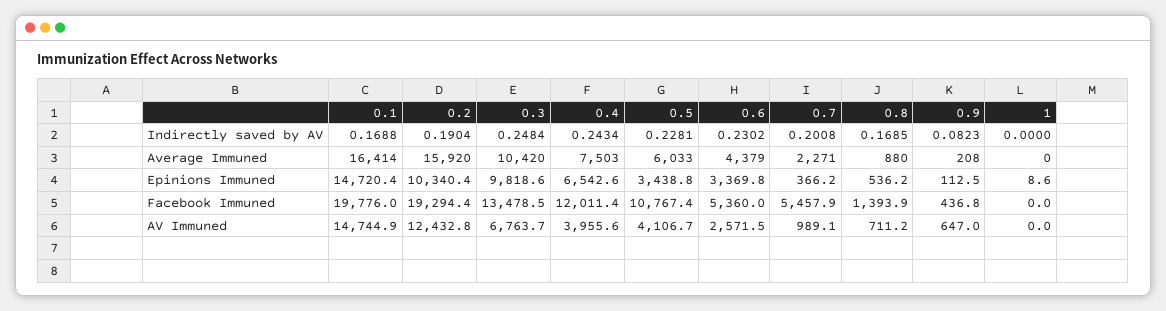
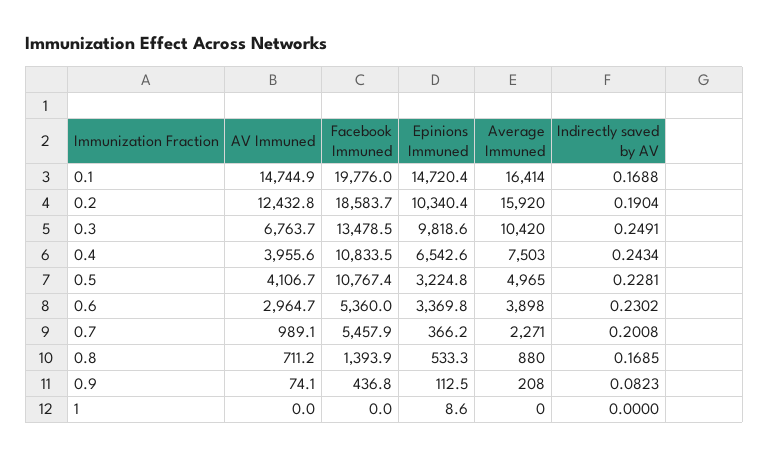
  {
    "0.1": {
      "Indirectly saved by AV": 0.1688,
      "Average Immuned": 16414,
      "Epinions Immuned": 14720.4,
      "Facebook Immuned": 19776,
      "AV Immuned": 14744.9
    },
    "0.2": {
      "Indirectly saved by AV": 0.1904,
      "Average Immuned": 15920,
      "Epinions Immuned": 10340.4,
-     "Facebook Immuned": 19294.4,
+     "Facebook Immuned": 18583.7,
      "AV Immuned": 12432.8
    },
    "0.3": {
-     "Indirectly saved by AV": 0.2484,
+     "Indirectly saved by AV": 0.2491,
      "Average Immuned": 10420,
      "Epinions Immuned": 9818.6,
      "Facebook Immuned": 13478.5,
      "AV Immuned": 6763.7
    },
    "0.4": {
      "Indirectly saved by AV": 0.2434,
      "Average Immuned": 7503,
      "Epinions Immuned": 6542.6,
-     "Facebook Immuned": 12011.4,
+     "Facebook Immuned": 10833.5,
      "AV Immuned": 3955.6
    },
    "0.5": {
      "Indirectly saved by AV": 0.2281,
-     "Average Immuned": 6033,
+     "Average Immuned": 4965,
-     "Epinions Immuned": 3438.8,
+     "Epinions Immuned": 3224.8,
      "Facebook Immuned": 10767.4,
      "AV Immuned": 4106.7
    },
    "0.6": {
      "Indirectly saved by AV": 0.2302,
-     "Average Immuned": 4379,
+     "Average Immuned": 3898,
      "Epinions Immuned": 3369.8,
      "Facebook Immuned": 5360,
-     "AV Immuned": 2571.5
+     "AV Immuned": 2964.7
    },
    "0.7": {
      "Indirectly saved by AV": 0.2008,
      "Average Immuned": 2271,
      "Epinions Immuned": 366.2,
      "Facebook Immuned": 5457.9,
      "AV Immuned": 989.1
    },
    "0.8": {
      "Indirectly saved by AV": 0.1685,
      "Average Immuned": 880,
-     "Epinions Immuned": 536.2,
+     "Epinions Immuned": 533.3,
      "Facebook Immuned": 1393.9,
      "AV Immuned": 711.2
    },
    "0.9": {
      "Indirectly saved by AV": 0.0823,
      "Average Immuned": 208,
      "Epinions Immuned": 112.5,
      "Facebook Immuned": 436.8,
-     "AV Immuned": 647
+     "AV Immuned": 74.1
    },
    "1": {
      "Indirectly saved by AV": 0,
      "Average Immuned": 0,
      "Epinions Immuned": 8.6,
      "Facebook Immuned": 0,
      "AV Immuned": 0
    }
  }

